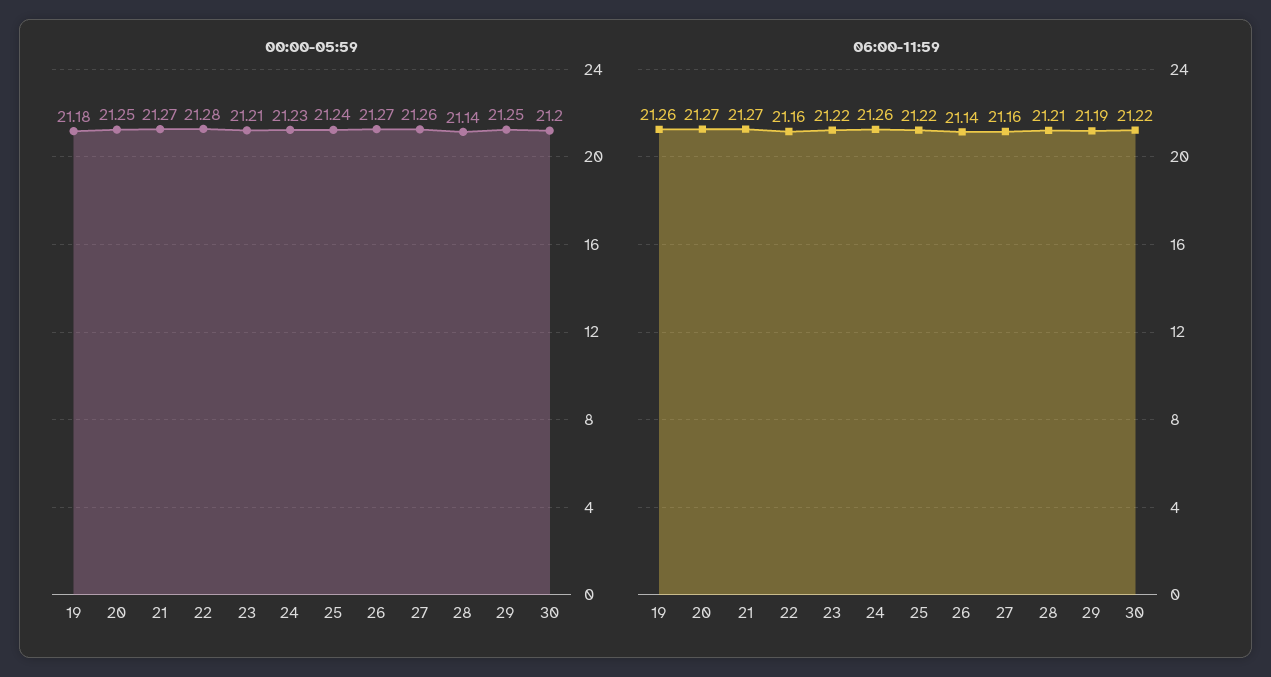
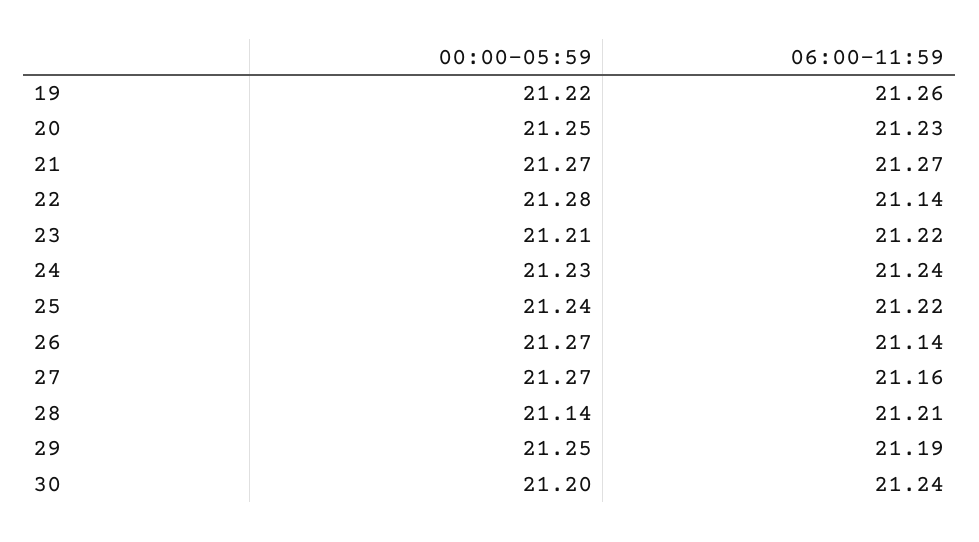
  {
    "00:00-05:59": {
-     "19": 21.18,
+     "19": 21.22,
      "20": 21.25,
      "21": 21.27,
      "22": 21.28,
      "23": 21.21,
      "24": 21.23,
      "25": 21.24,
      "26": 21.27,
-     "27": 21.26,
+     "27": 21.27,
      "28": 21.14,
      "29": 21.25,
      "30": 21.2
    },
    "06:00-11:59": {
      "19": 21.26,
-     "20": 21.27,
+     "20": 21.23,
      "21": 21.27,
-     "22": 21.16,
+     "22": 21.14,
      "23": 21.22,
-     "24": 21.26,
+     "24": 21.24,
      "25": 21.22,
      "26": 21.14,
      "27": 21.16,
      "28": 21.21,
      "29": 21.19,
-     "30": 21.22
+     "30": 21.24
    }
  }

